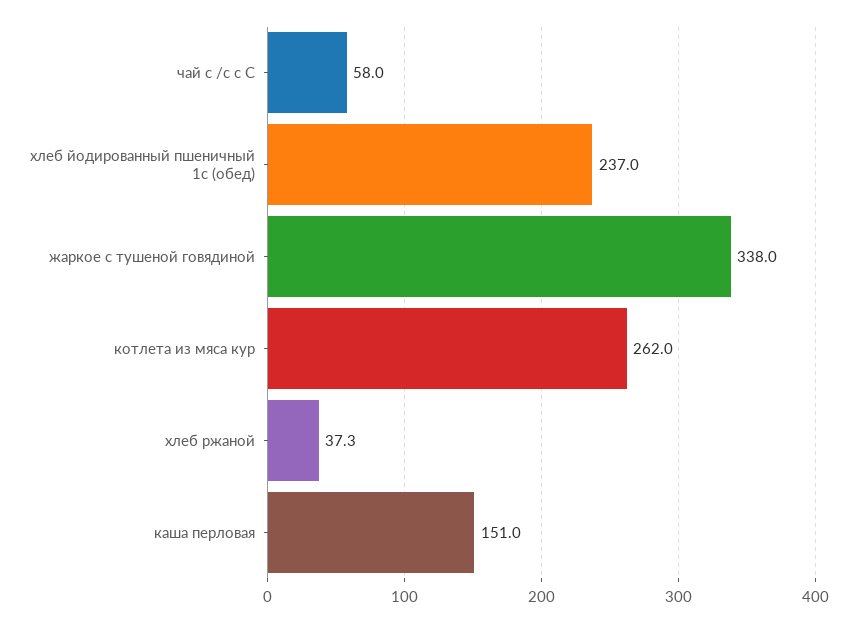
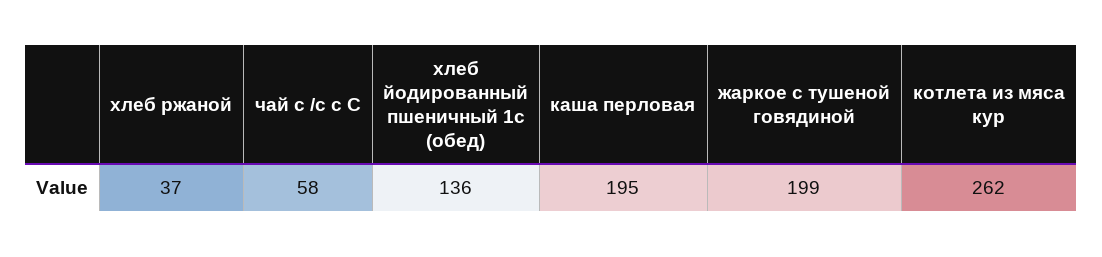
  {
    "чай с /с с С": 58,
-   "хлеб йодированный пшеничный 1с (обед)": 237,
+   "хлеб йодированный пшеничный 1с (обед)": 136,
-   "жаркое с тушеной говядиной": 338,
+   "жаркое с тушеной говядиной": 199,
    "котлета из мяса кур": 262,
    "хлеб ржаной": 37.3,
-   "каша перловая": 151
+   "каша перловая": 195
  }

